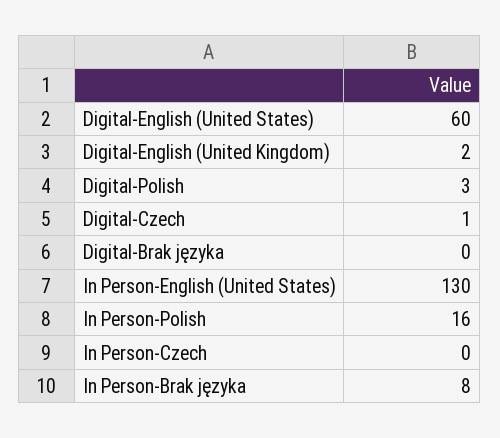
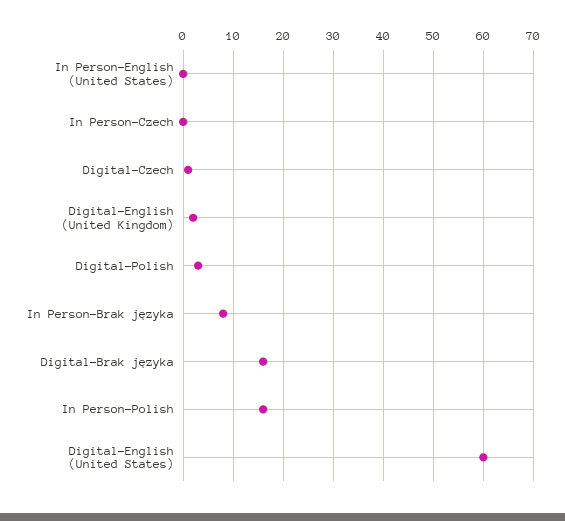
  {
    "Digital-English (United States)": 60,
    "Digital-English (United Kingdom)": 2,
    "Digital-Polish": 3,
    "Digital-Czech": 1,
-   "Digital-Brak języka": 0,
+   "Digital-Brak języka": 15,
-   "In Person-English (United States)": 130,
+   "In Person-English (United States)": 0,
    "In Person-Polish": 16,
    "In Person-Czech": 0,
    "In Person-Brak języka": 8
  }

